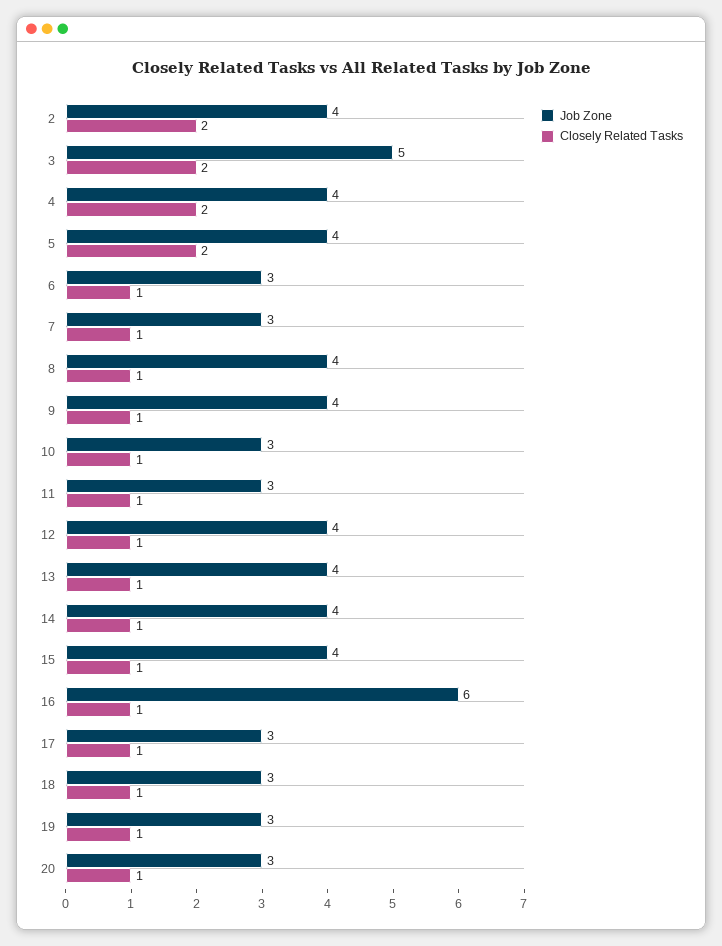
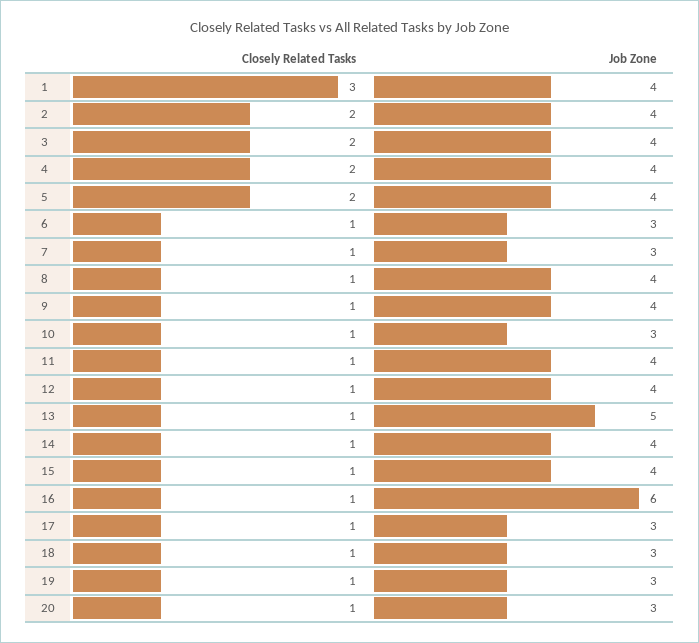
  {
    "Job Zone": {
      "2": 4,
-     "3": 5,
+     "3": 4,
      "4": 4,
      "5": 4,
      "6": 3,
      "7": 3,
      "8": 4,
      "9": 4,
      "10": 3,
-     "11": 3,
+     "11": 4,
      "12": 4,
-     "13": 4,
+     "13": 5,
      "14": 4,
      "15": 4,
      "16": 6,
      "17": 3,
      "18": 3,
      "19": 3,
-     "20": 3
+     "20": 3,
+     "1": 4
    },
    "Closely Related Tasks": {
      "2": 2,
      "3": 2,
      "4": 2,
      "5": 2,
      "6": 1,
      "7": 1,
      "8": 1,
      "9": 1,
      "10": 1,
      "11": 1,
      "12": 1,
      "13": 1,
      "14": 1,
      "15": 1,
      "16": 1,
      "17": 1,
      "18": 1,
      "19": 1,
-     "20": 1
+     "20": 1,
+     "1": 3
    }
  }

